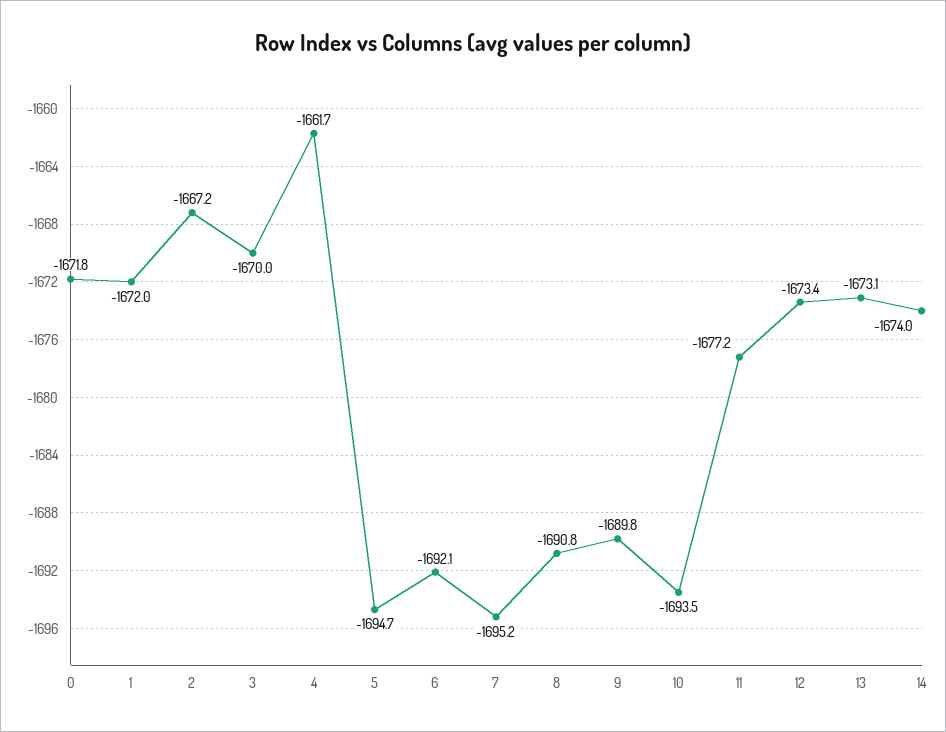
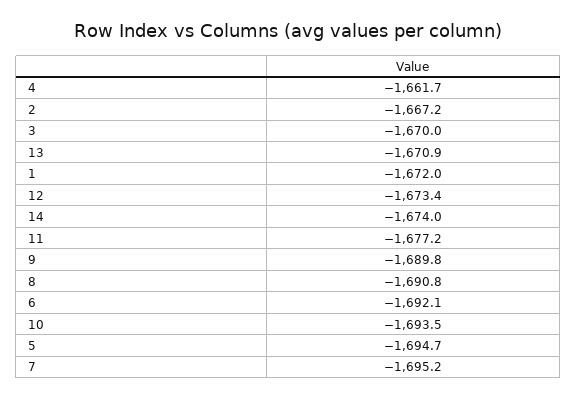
  {
-   "0": -1671.8,
    "1": -1672,
    "2": -1667.2,
    "3": -1670,
    "4": -1661.7,
    "5": -1694.7,
    "6": -1692.1,
    "7": -1695.2,
    "8": -1690.8,
    "9": -1689.8,
    "10": -1693.5,
    "11": -1677.2,
    "12": -1673.4,
-   "13": -1673.1,
+   "13": -1670.9,
    "14": -1674
  }

